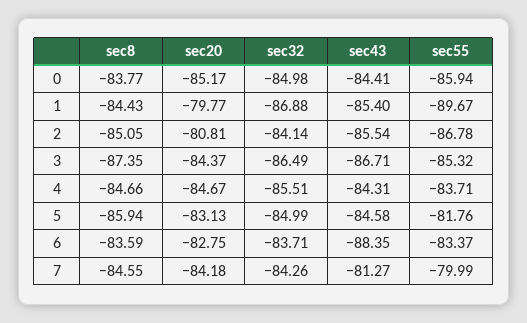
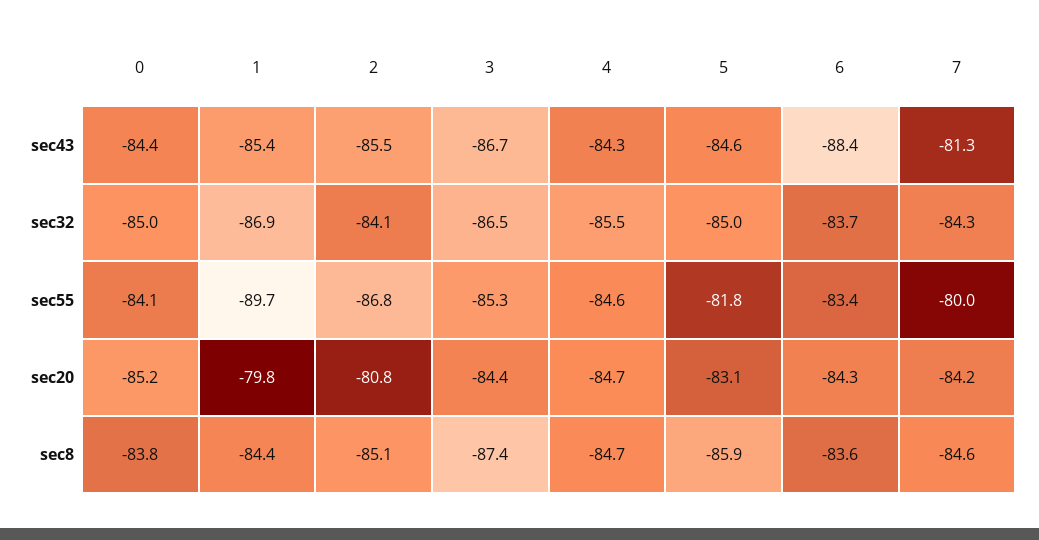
  {
    "sec8": {
      "0": -83.77,
      "1": -84.43,
      "2": -85.05,
      "3": -87.35,
      "4": -84.66,
      "5": -85.94,
      "6": -83.59,
      "7": -84.55
    },
    "sec20": {
      "0": -85.17,
      "1": -79.77,
      "2": -80.81,
      "3": -84.37,
      "4": -84.67,
      "5": -83.13,
-     "6": -82.75,
+     "6": -84.3,
      "7": -84.18
    },
    "sec32": {
      "0": -84.98,
      "1": -86.88,
      "2": -84.14,
      "3": -86.49,
      "4": -85.51,
      "5": -84.99,
      "6": -83.71,
      "7": -84.26
    },
    "sec43": {
      "0": -84.41,
      "1": -85.4,
      "2": -85.54,
      "3": -86.71,
      "4": -84.31,
      "5": -84.58,
      "6": -88.35,
      "7": -81.27
    },
    "sec55": {
-     "0": -85.94,
+     "0": -84.1,
      "1": -89.67,
      "2": -86.78,
      "3": -85.32,
-     "4": -83.71,
+     "4": -84.6,
      "5": -81.76,
      "6": -83.37,
      "7": -79.99
    }
  }

